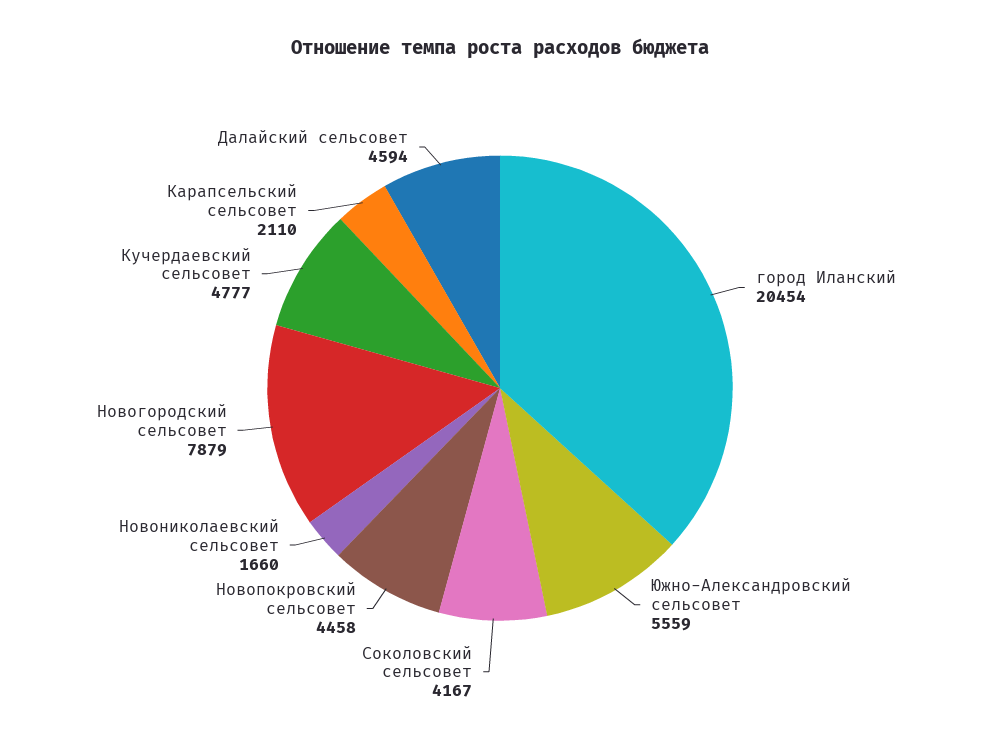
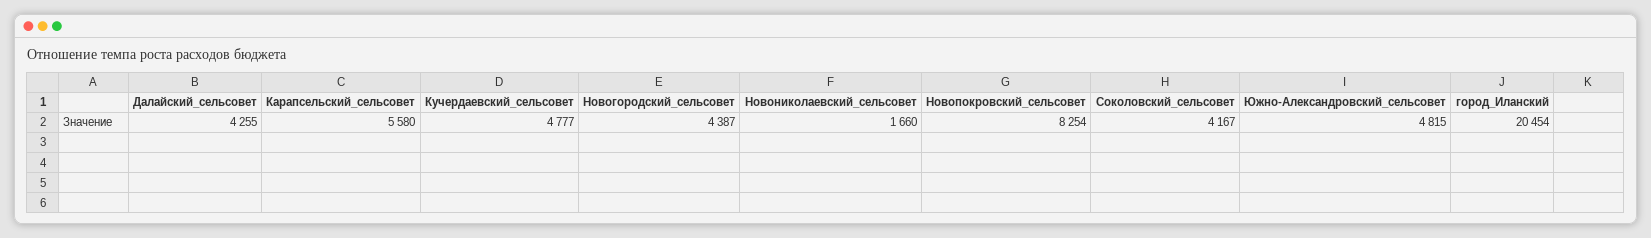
  {
    "город Иланский": 20454,
-   "Южно-Александровский сельсовет": 5559,
+   "Южно-Александровский сельсовет": 4815,
    "Соколовский сельсовет": 4167,
-   "Новопокровский сельсовет": 4458,
+   "Новопокровский сельсовет": 8254,
    "Новониколаевский сельсовет": 1660,
-   "Новогородский сельсовет": 7879,
+   "Новогородский сельсовет": 4387,
    "Кучердаевский сельсовет": 4777,
-   "Карапсельский сельсовет": 2110,
+   "Карапсельский сельсовет": 5580,
-   "Далайский сельсовет": 4594
+   "Далайский сельсовет": 4255
  }

